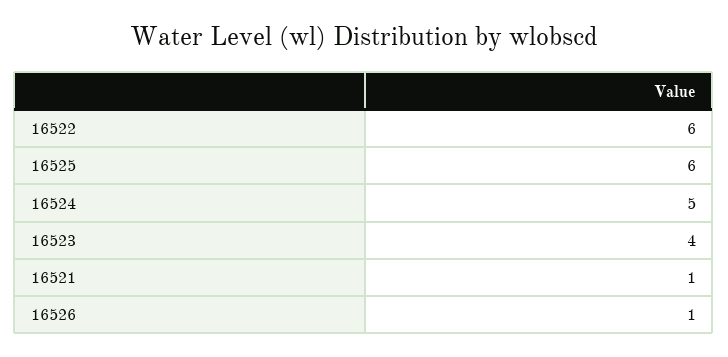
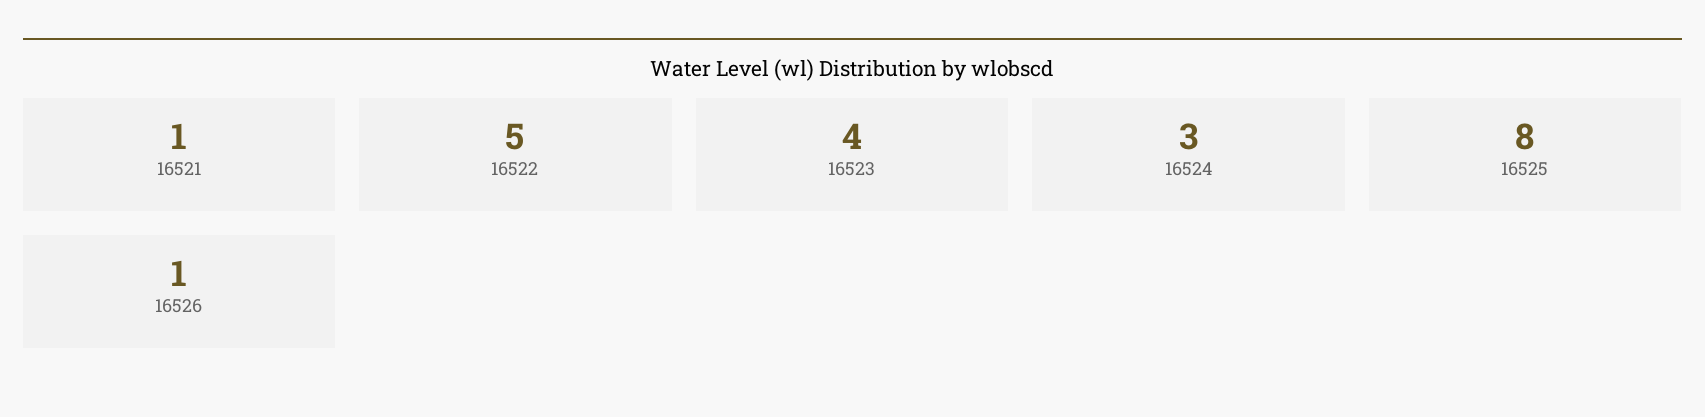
  {
-   "16522": 6,
+   "16522": 5,
-   "16525": 6,
+   "16525": 8,
-   "16524": 5,
+   "16524": 3,
    "16523": 4,
    "16521": 1,
    "16526": 1
  }

